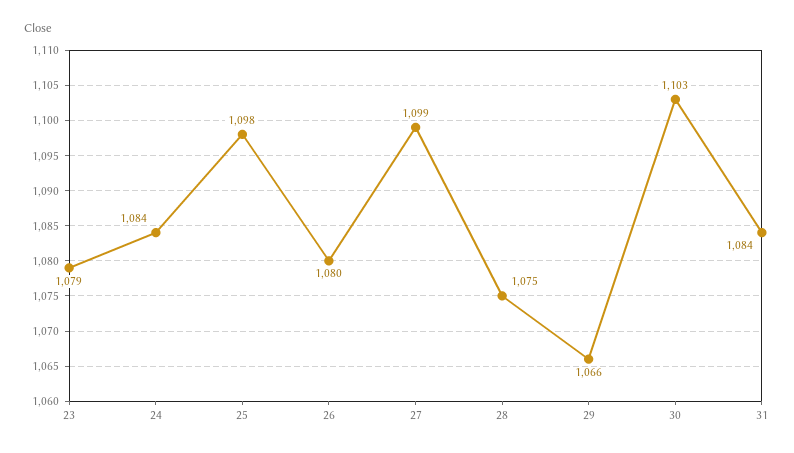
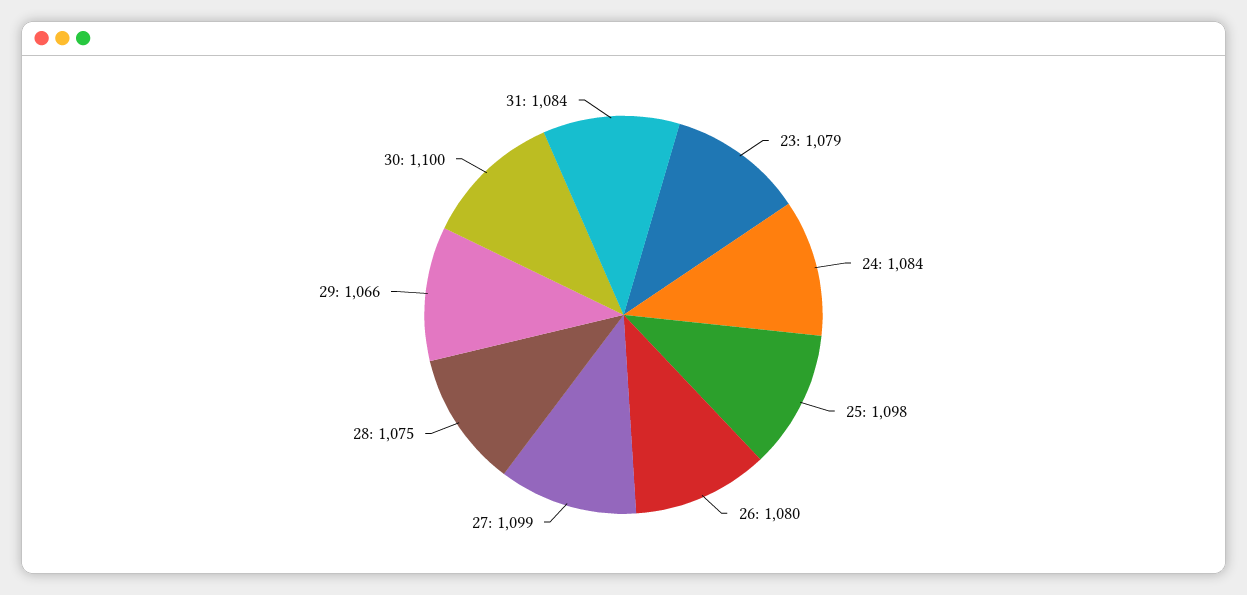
  {
    "23": 1079,
    "24": 1084,
    "25": 1098,
    "26": 1080,
    "27": 1099,
    "28": 1075,
    "29": 1066,
-   "30": 1103,
+   "30": 1100,
    "31": 1084
  }

